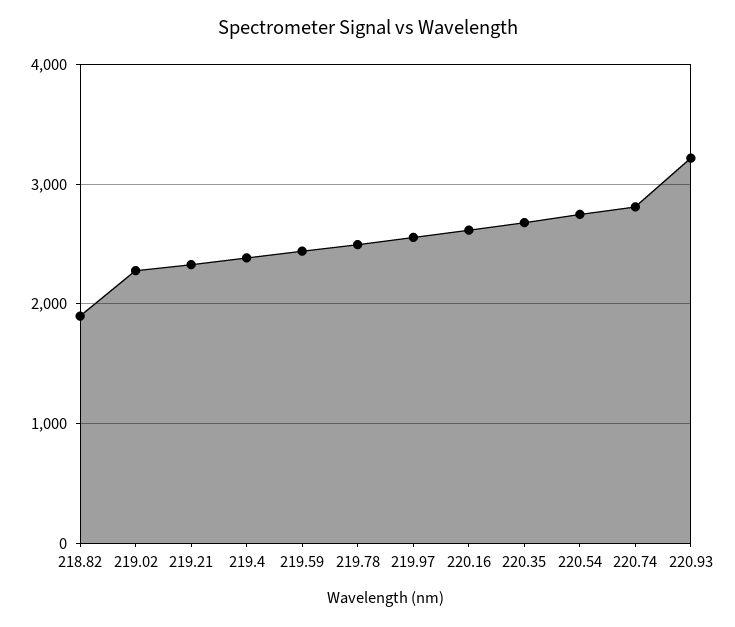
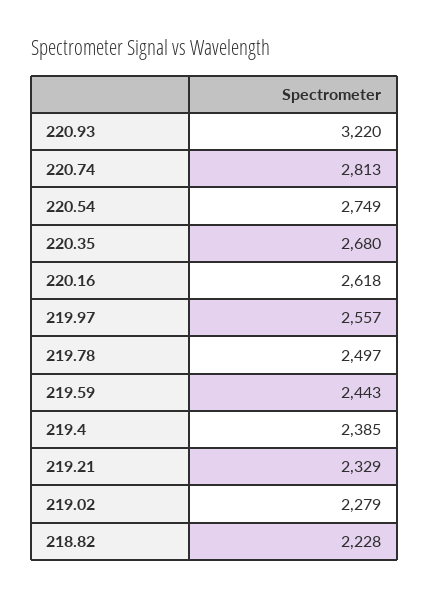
  {
-   "218.82": 1900,
+   "218.82": 2228,
    "219.02": 2279,
    "219.21": 2329,
    "219.4": 2385,
    "219.59": 2443,
    "219.78": 2497,
    "219.97": 2557,
    "220.16": 2618,
    "220.35": 2680,
    "220.54": 2749,
    "220.74": 2813,
    "220.93": 3220
  }

